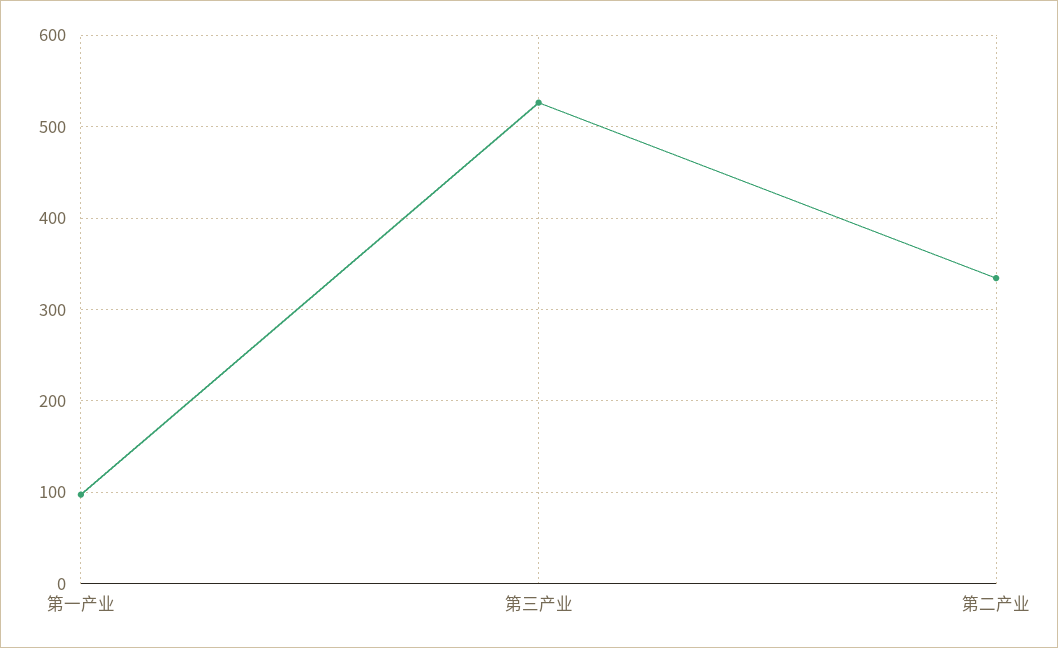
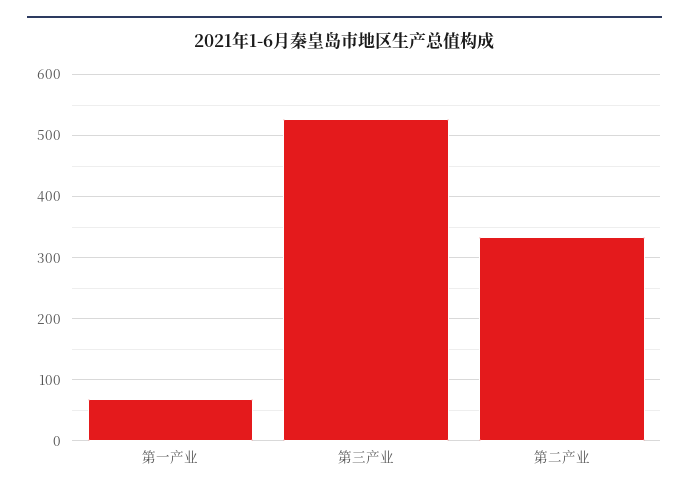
  {
-   "第一产业": 100,
+   "第一产业": 70,
    "第三产业": 530,
    "第二产业": 330
  }

